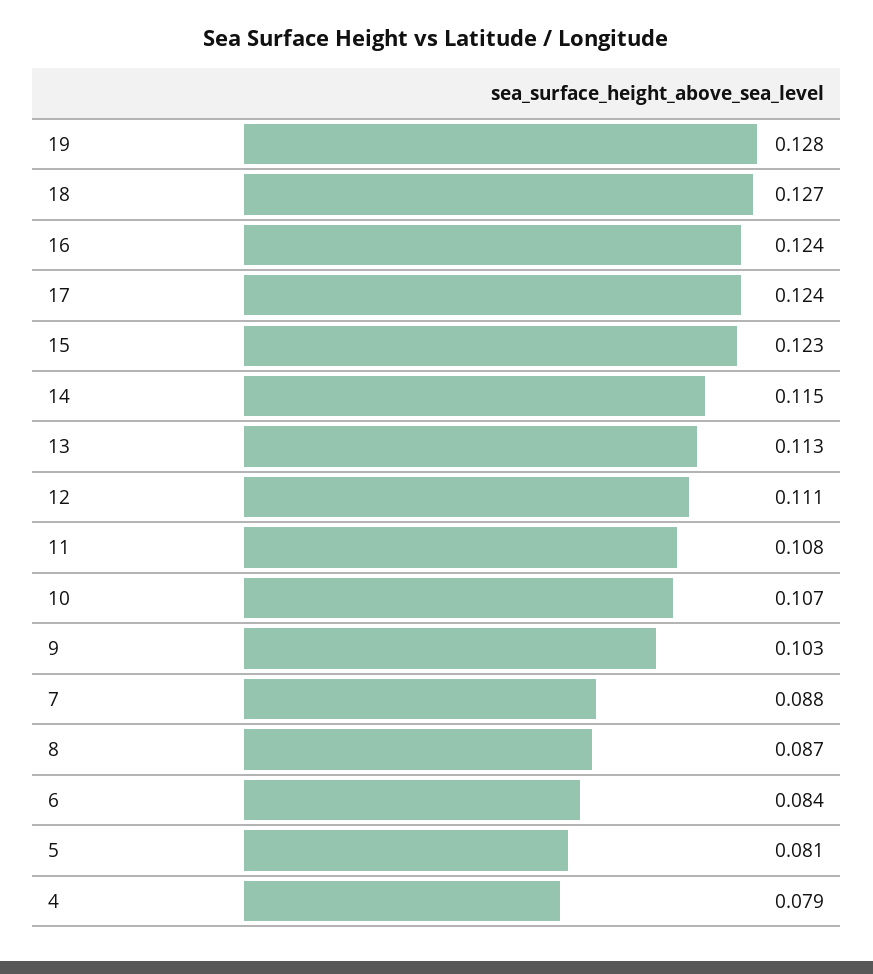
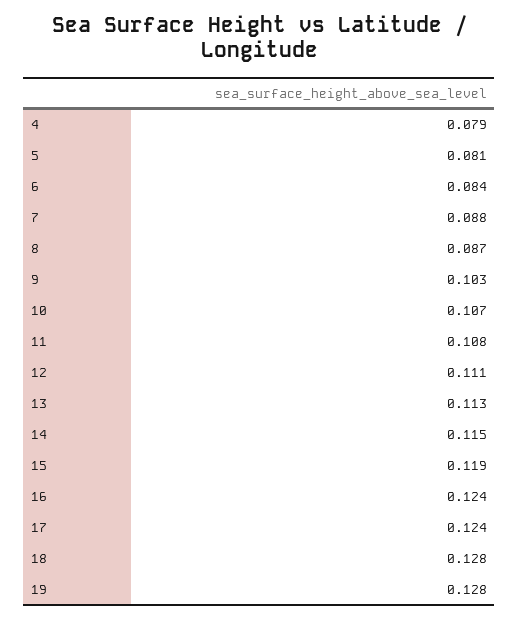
  {
    "19": 0.128,
-   "18": 0.127,
+   "18": 0.128,
    "16": 0.124,
    "17": 0.124,
-   "15": 0.123,
+   "15": 0.119,
    "14": 0.115,
    "13": 0.113,
    "12": 0.111,
    "11": 0.108,
    "10": 0.107,
    "9": 0.103,
    "7": 0.088,
    "8": 0.087,
    "6": 0.084,
    "5": 0.081,
    "4": 0.079
  }

